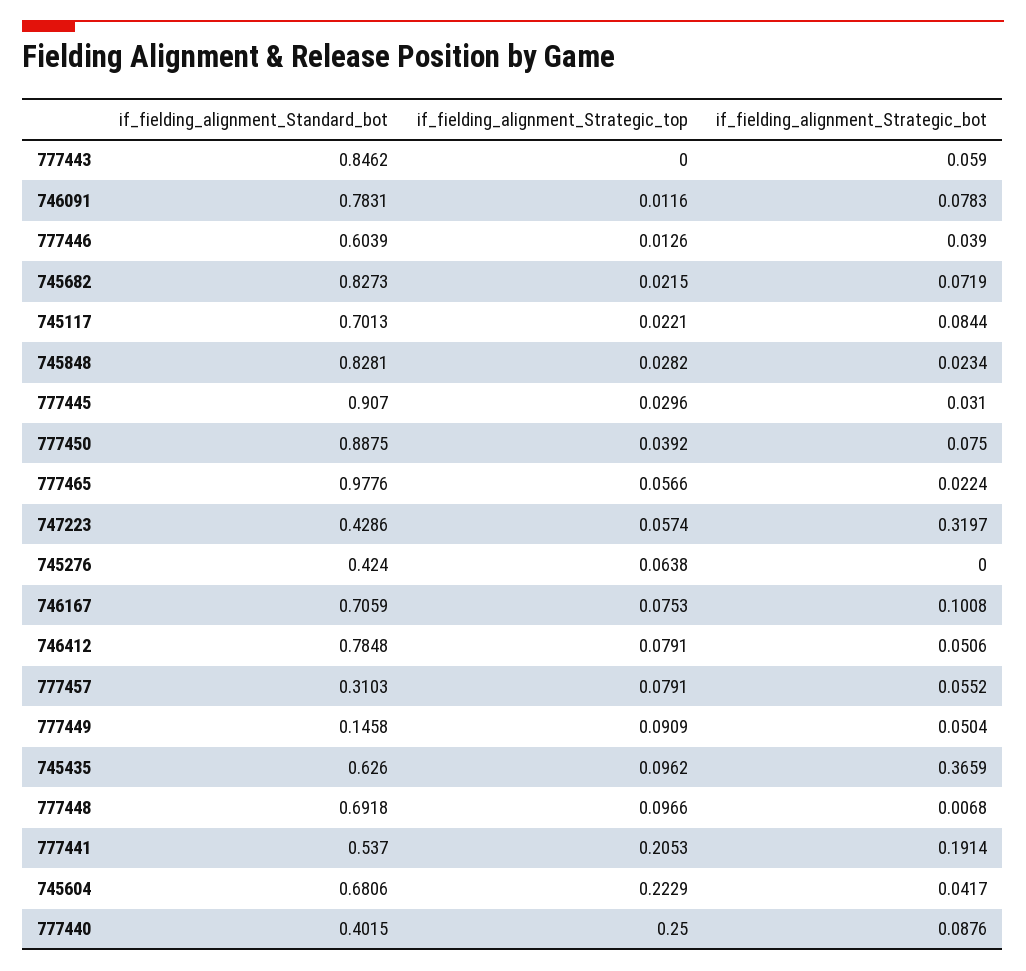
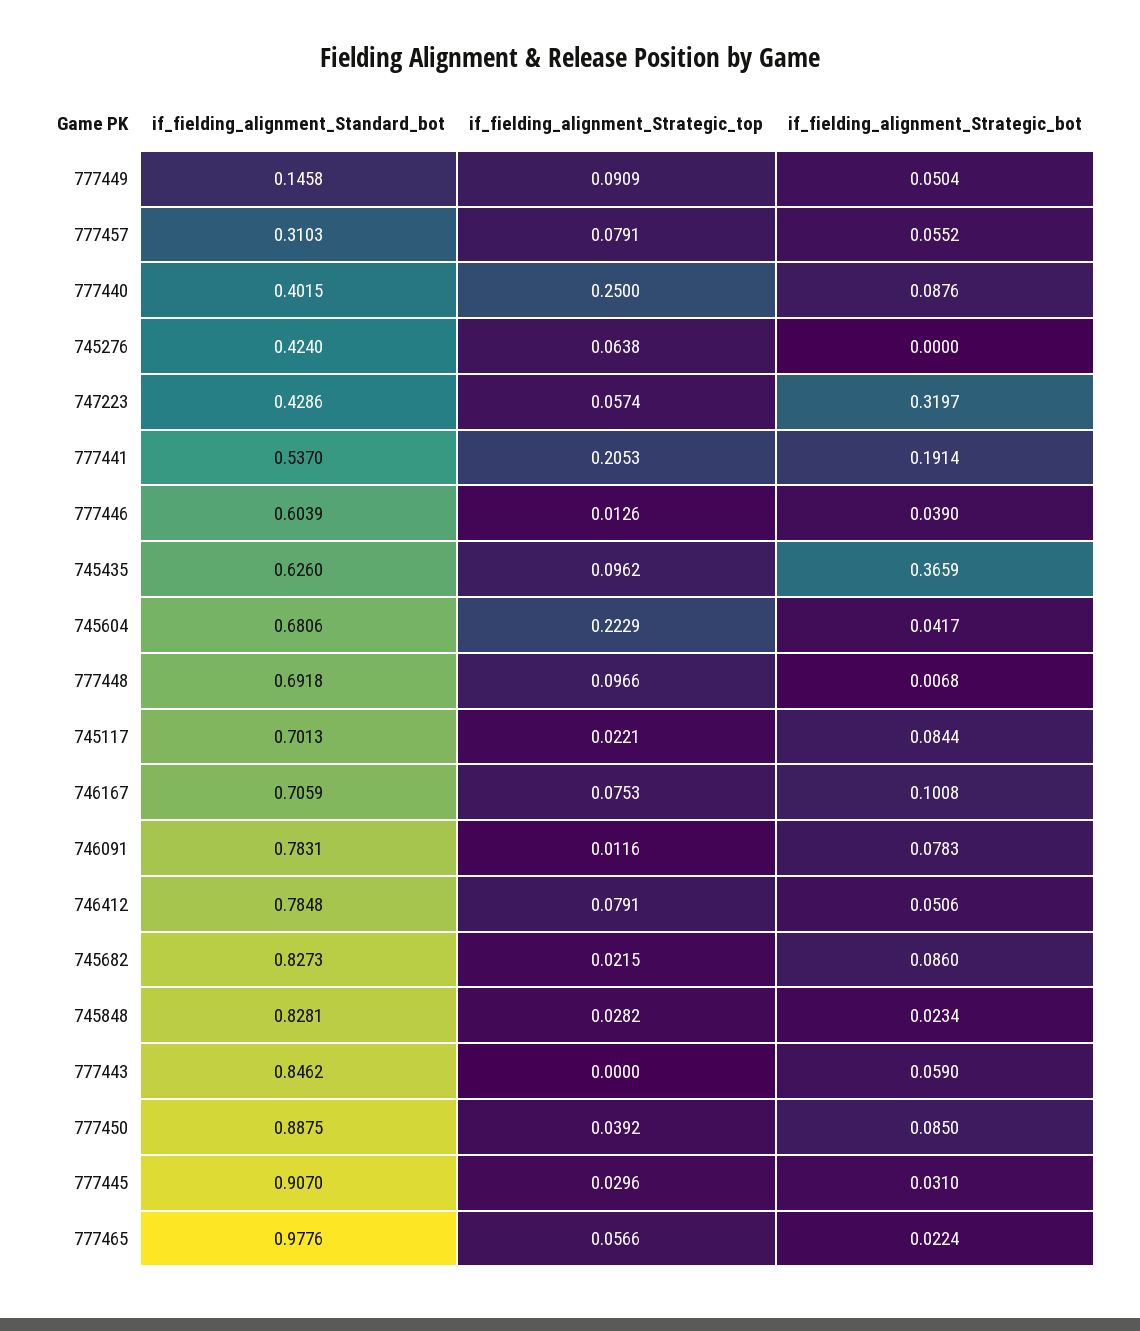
  {
    "if_fielding_alignment_Standard_bot": {
      "777443": 0.8462,
      "746091": 0.7831,
      "777446": 0.6039,
      "745682": 0.8273,
      "745117": 0.7013,
      "745848": 0.8281,
      "777445": 0.907,
      "777450": 0.8875,
      "777465": 0.9776,
      "747223": 0.4286,
      "745276": 0.424,
      "746167": 0.7059,
      "746412": 0.7848,
      "777457": 0.3103,
      "777449": 0.1458,
      "745435": 0.626,
      "777448": 0.6918,
      "777441": 0.537,
      "745604": 0.6806,
      "777440": 0.4015
    },
    "if_fielding_alignment_Strategic_top": {
      "777443": 0,
      "746091": 0.0116,
      "777446": 0.0126,
      "745682": 0.0215,
      "745117": 0.0221,
      "745848": 0.0282,
      "777445": 0.0296,
      "777450": 0.0392,
      "777465": 0.0566,
      "747223": 0.0574,
      "745276": 0.0638,
      "746167": 0.0753,
      "746412": 0.0791,
      "777457": 0.0791,
      "777449": 0.0909,
      "745435": 0.0962,
      "777448": 0.0966,
      "777441": 0.2053,
      "745604": 0.2229,
      "777440": 0.25
    },
    "if_fielding_alignment_Strategic_bot": {
      "777443": 0.059,
      "746091": 0.0783,
      "777446": 0.039,
-     "745682": 0.0719,
+     "745682": 0.086,
      "745117": 0.0844,
      "745848": 0.0234,
      "777445": 0.031,
-     "777450": 0.075,
+     "777450": 0.085,
      "777465": 0.0224,
      "747223": 0.3197,
      "745276": 0,
      "746167": 0.1008,
      "746412": 0.0506,
      "777457": 0.0552,
      "777449": 0.0504,
      "745435": 0.3659,
      "777448": 0.0068,
      "777441": 0.1914,
      "745604": 0.0417,
      "777440": 0.0876
    }
  }

